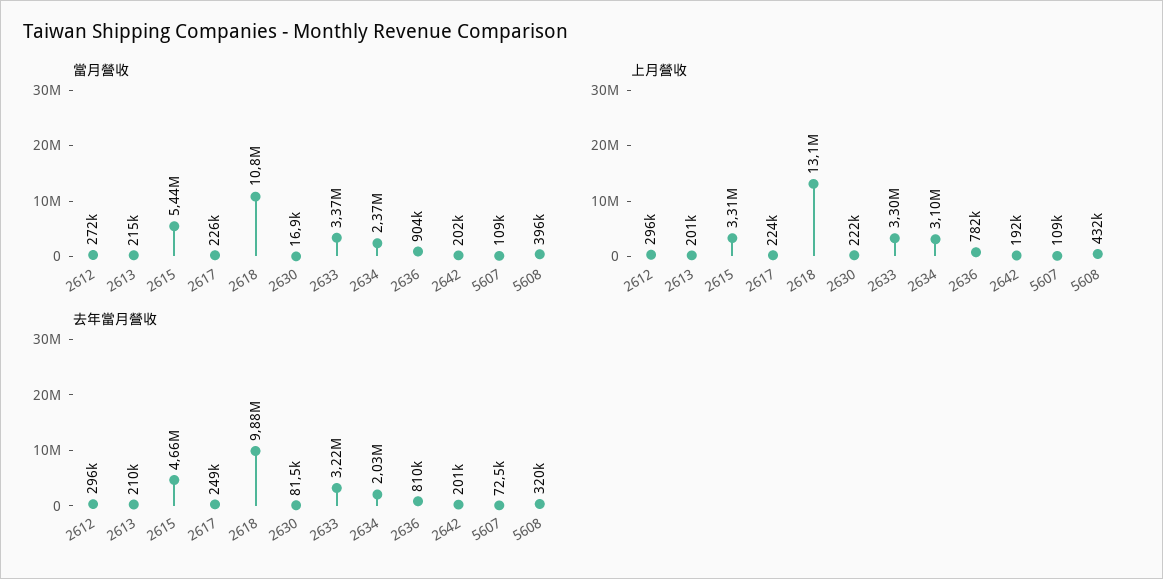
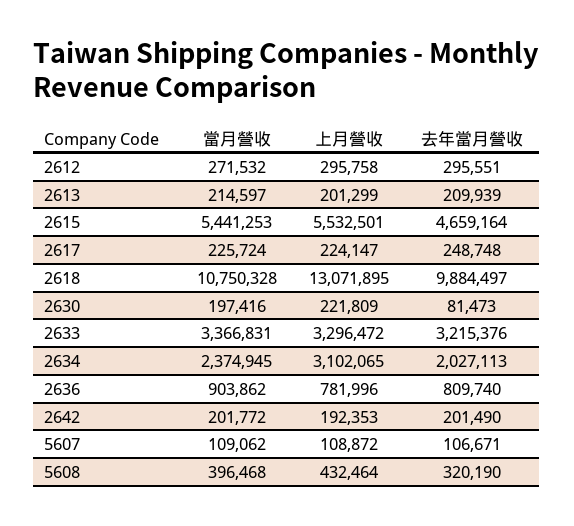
  {
    "當月營收": {
      "2612": 271532,
      "2613": 214597,
      "2615": 5441253,
      "2617": 225724,
      "2618": 10750328,
-     "2630": 16900,
+     "2630": 197416,
      "2633": 3366831,
      "2634": 2374945,
      "2636": 903862,
      "2642": 201772,
      "5607": 109062,
      "5608": 396468
    },
    "上月營收": {
      "2612": 295758,
      "2613": 201299,
-     "2615": 3310000,
+     "2615": 5532501,
      "2617": 224147,
      "2618": 13071895,
      "2630": 221809,
      "2633": 3296472,
      "2634": 3102065,
      "2636": 781996,
      "2642": 192353,
      "5607": 108872,
      "5608": 432464
    },
    "去年當月營收": {
      "2612": 295551,
      "2613": 209939,
      "2615": 4659164,
      "2617": 248748,
      "2618": 9884497,
      "2630": 81473,
      "2633": 3215376,
      "2634": 2027113,
      "2636": 809740,
      "2642": 201490,
-     "5607": 72500,
+     "5607": 106671,
      "5608": 320190
    }
  }

